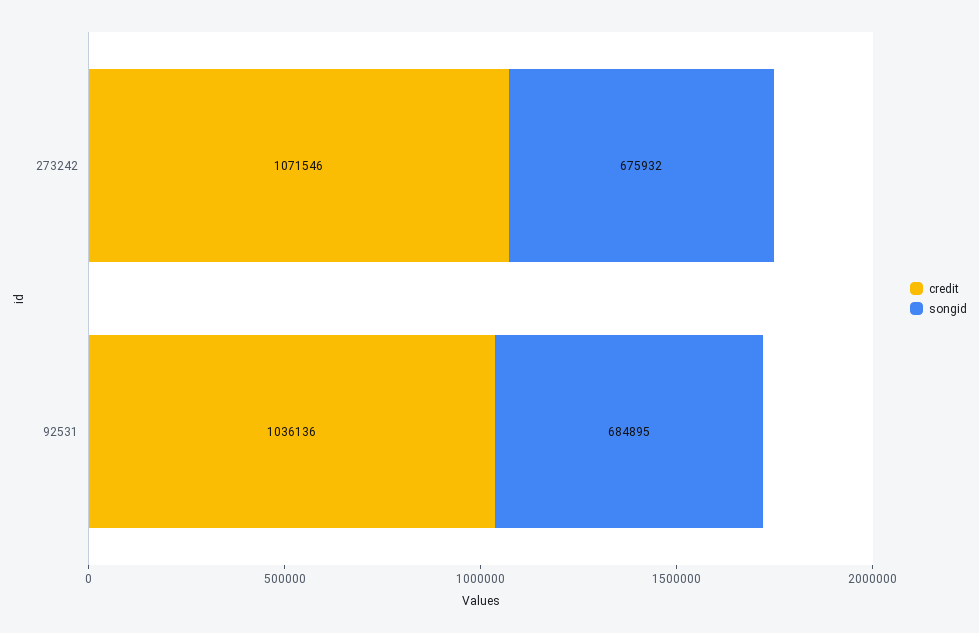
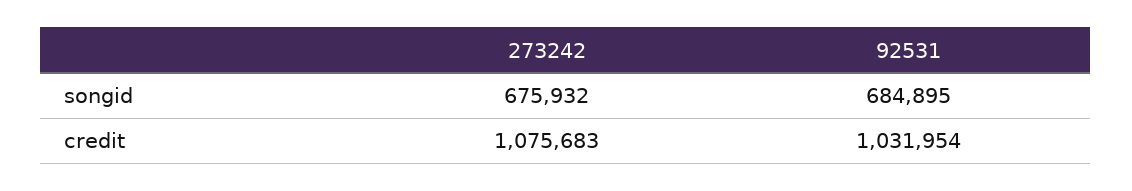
  {
    "credit": {
-     "273242": 1071546,
+     "273242": 1075683,
-     "92531": 1036136
+     "92531": 1031954
    },
    "songid": {
      "273242": 675932,
      "92531": 684895
    }
  }

